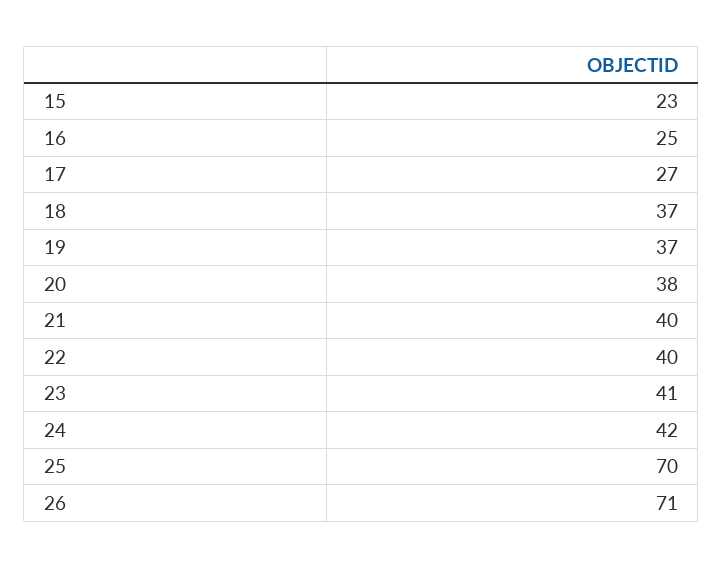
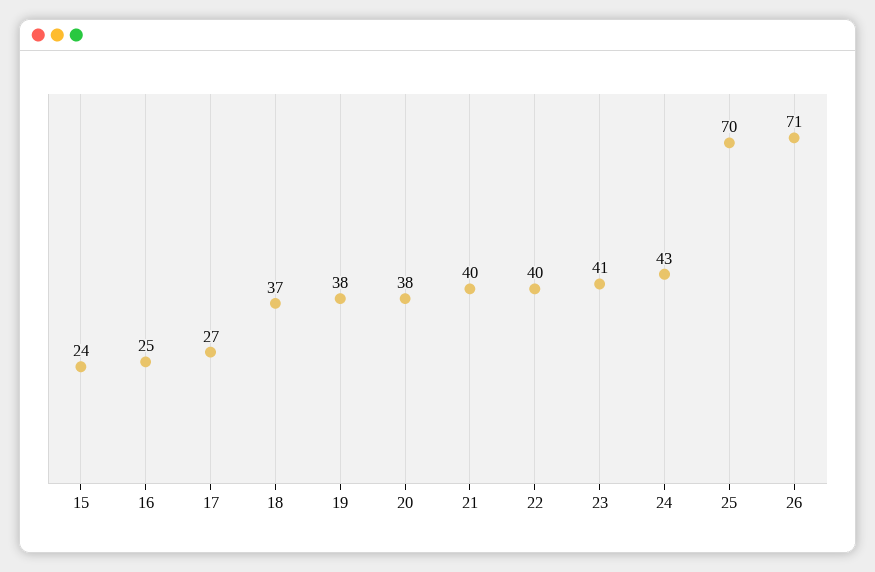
  {
-   "15": 23,
+   "15": 24,
    "16": 25,
    "17": 27,
    "18": 37,
-   "19": 37,
+   "19": 38,
    "20": 38,
    "21": 40,
    "22": 40,
    "23": 41,
-   "24": 42,
+   "24": 43,
    "25": 70,
    "26": 71
  }

